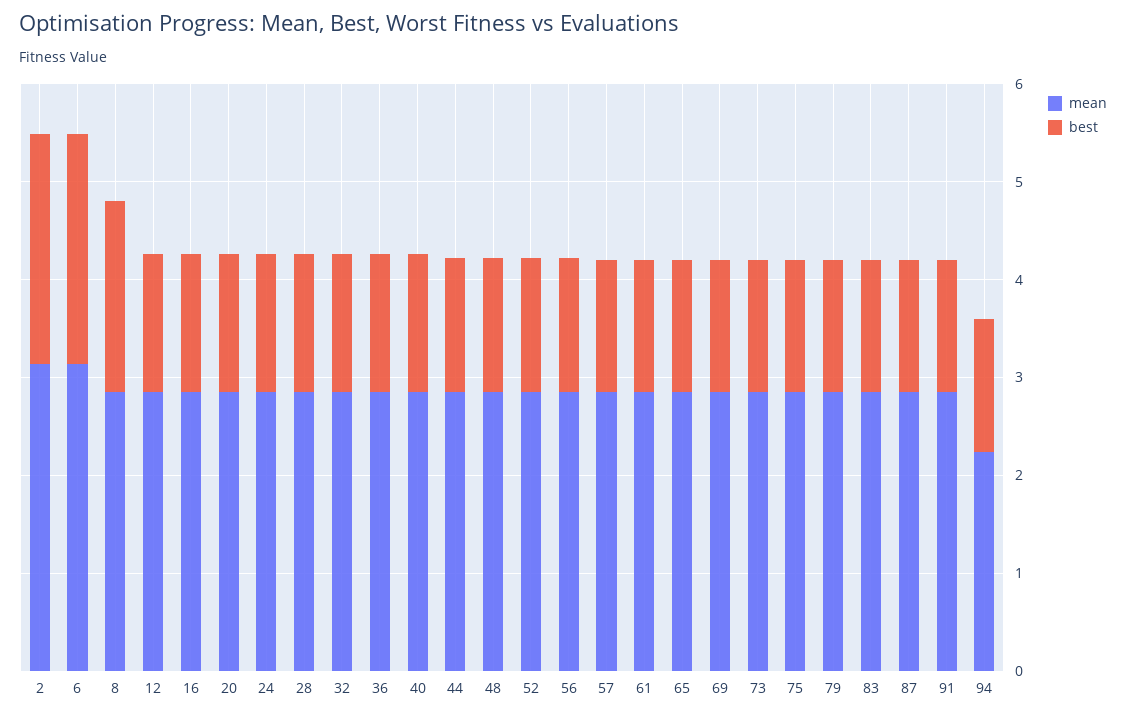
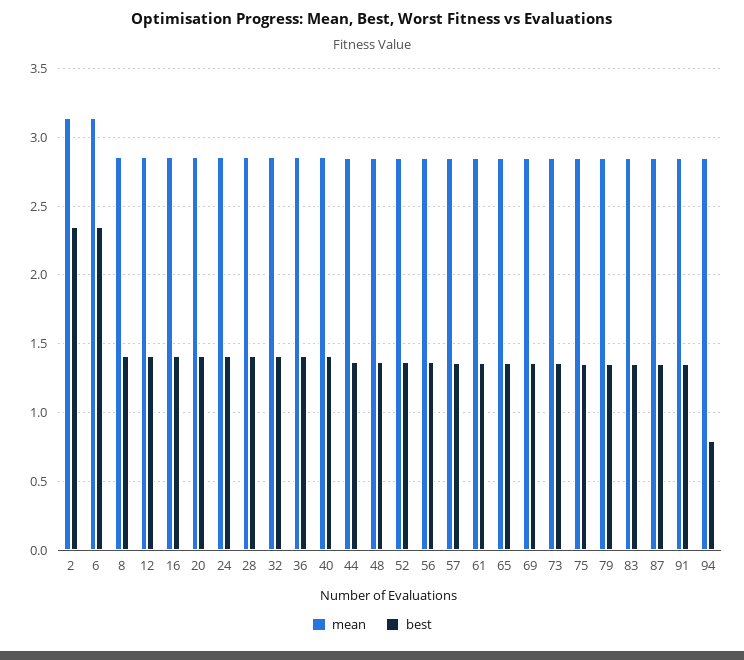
  {
    "mean": {
      "2": 3.15,
      "6": 3.15,
      "8": 2.85,
      "12": 2.85,
      "16": 2.85,
      "20": 2.85,
      "24": 2.85,
      "28": 2.85,
      "32": 2.85,
      "36": 2.85,
      "40": 2.85,
      "44": 2.85,
      "48": 2.85,
      "52": 2.85,
      "56": 2.85,
      "57": 2.85,
      "61": 2.85,
      "65": 2.85,
      "69": 2.85,
      "73": 2.85,
      "75": 2.85,
      "79": 2.85,
      "83": 2.85,
      "87": 2.85,
      "91": 2.85,
-     "94": 2.2
+     "94": 2.85
    },
    "best": {
      "2": 2.35,
      "6": 2.35,
-     "8": 2,
+     "8": 1.4,
      "12": 1.4,
      "16": 1.4,
      "20": 1.4,
      "24": 1.4,
      "28": 1.4,
      "32": 1.4,
      "36": 1.4,
      "40": 1.4,
      "44": 1.35,
      "48": 1.35,
      "52": 1.35,
      "56": 1.35,
      "57": 1.35,
      "61": 1.35,
      "65": 1.35,
      "69": 1.35,
      "73": 1.35,
      "75": 1.35,
      "79": 1.35,
      "83": 1.35,
      "87": 1.35,
      "91": 1.35,
-     "94": 1.4
+     "94": 0.8
    }
  }

